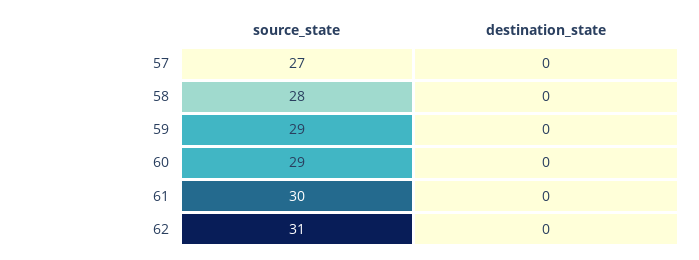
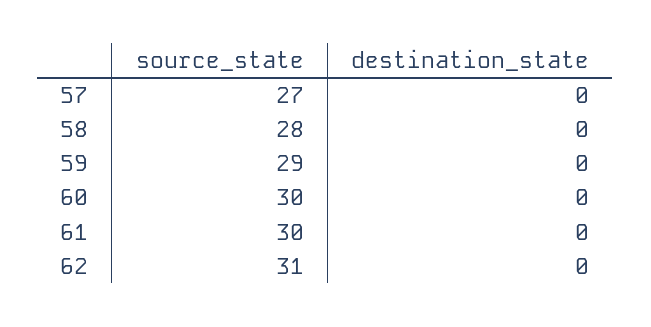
  {
    "source_state": {
      "57": 27,
      "58": 28,
      "59": 29,
-     "60": 29,
+     "60": 30,
      "61": 30,
      "62": 31
    },
    "destination_state": {
      "57": 0,
      "58": 0,
      "59": 0,
      "60": 0,
      "61": 0,
      "62": 0
    }
  }

